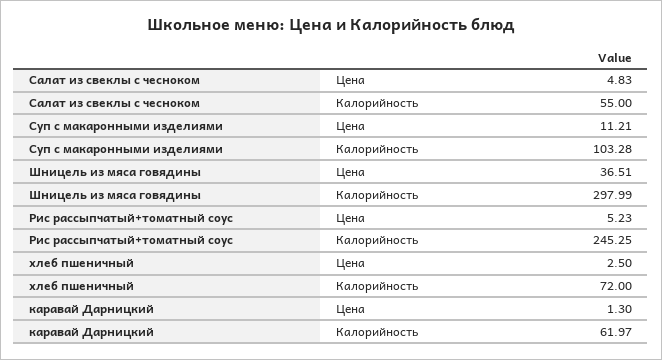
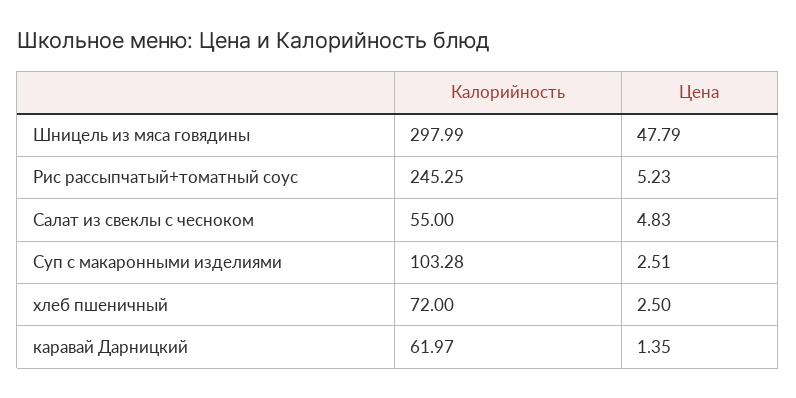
  {
    "Салат из свеклы с чесноком": {
      "Цена": 4.83,
      "Калорийность": 55
    },
    "Суп с макаронными изделиями": {
-     "Цена": 11.21,
+     "Цена": 2.51,
      "Калорийность": 103.28
    },
    "Шницель из мяса говядины": {
-     "Цена": 36.51,
+     "Цена": 47.79,
      "Калорийность": 297.99
    },
    "Рис рассыпчатый+томатный соус": {
      "Цена": 5.23,
      "Калорийность": 245.25
    },
    "хлеб пшеничный": {
      "Цена": 2.5,
      "Калорийность": 72
    },
    "каравай Дарницкий": {
-     "Цена": 1.3,
+     "Цена": 1.35,
      "Калорийность": 61.97
    }
  }

